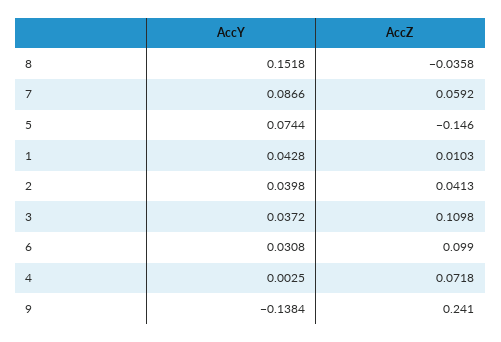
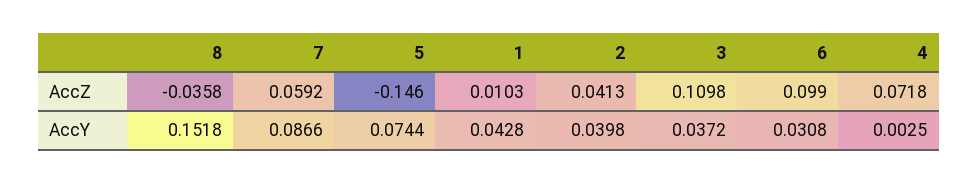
  {
    "AccY": {
      "8": 0.1518,
      "7": 0.0866,
      "5": 0.0744,
      "1": 0.0428,
      "2": 0.0398,
      "3": 0.0372,
      "6": 0.0308,
-     "4": 0.0025,
+     "4": 0.0025
-     "9": -0.1384
    },
    "AccZ": {
      "8": -0.0358,
      "7": 0.0592,
      "5": -0.146,
      "1": 0.0103,
      "2": 0.0413,
      "3": 0.1098,
      "6": 0.099,
-     "4": 0.0718,
+     "4": 0.0718
-     "9": 0.241
    }
  }

